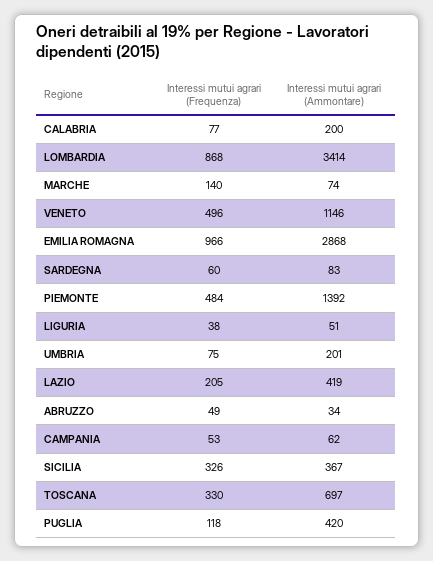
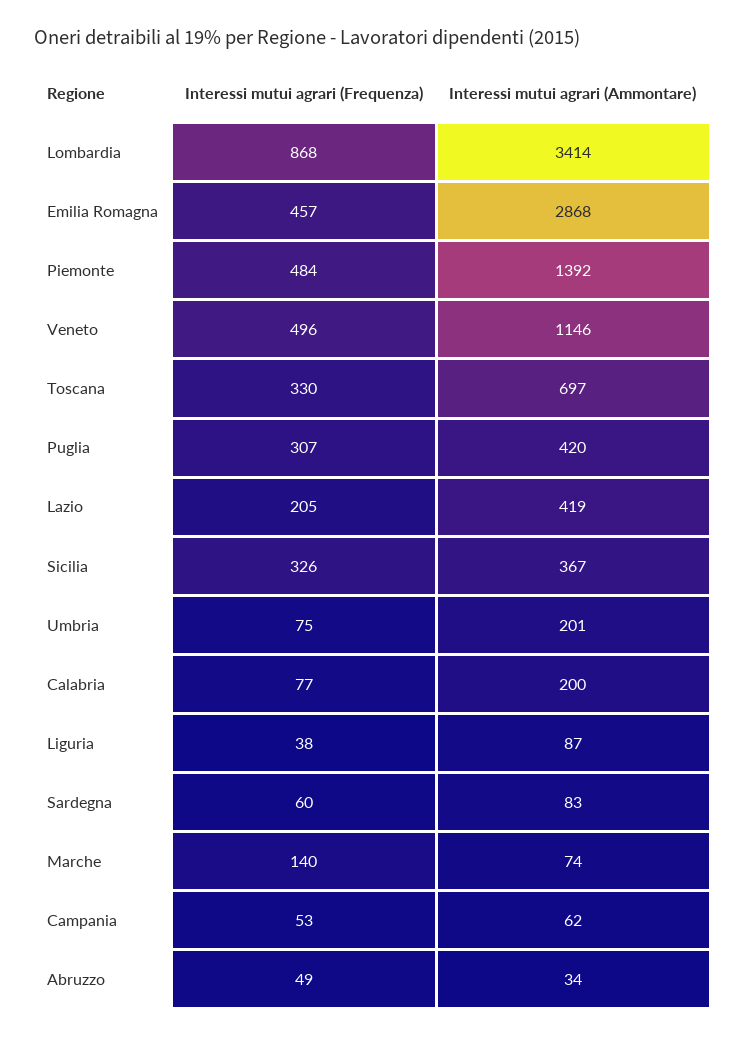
  {
    "Interessi mutui agrari (Frequenza)": {
      "CALABRIA": 77,
      "LOMBARDIA": 868,
      "MARCHE": 140,
      "VENETO": 496,
-     "EMILIA ROMAGNA": 966,
+     "EMILIA ROMAGNA": 457,
      "SARDEGNA": 60,
      "PIEMONTE": 484,
      "LIGURIA": 38,
      "UMBRIA": 75,
      "LAZIO": 205,
      "ABRUZZO": 49,
      "CAMPANIA": 53,
      "SICILIA": 326,
      "TOSCANA": 330,
-     "PUGLIA": 118
+     "PUGLIA": 307
    },
    "Interessi mutui agrari (Ammontare)": {
      "CALABRIA": 200,
      "LOMBARDIA": 3414,
      "MARCHE": 74,
      "VENETO": 1146,
      "EMILIA ROMAGNA": 2868,
      "SARDEGNA": 83,
      "PIEMONTE": 1392,
-     "LIGURIA": 51,
+     "LIGURIA": 87,
      "UMBRIA": 201,
      "LAZIO": 419,
      "ABRUZZO": 34,
      "CAMPANIA": 62,
      "SICILIA": 367,
      "TOSCANA": 697,
      "PUGLIA": 420
    }
  }

